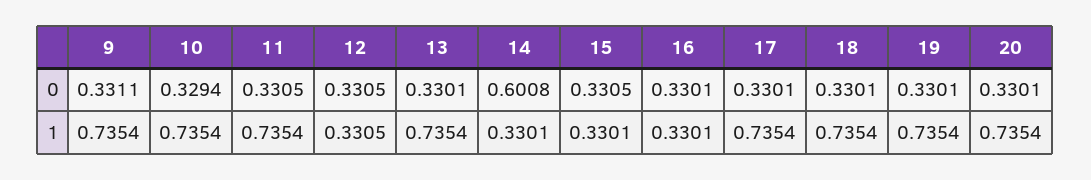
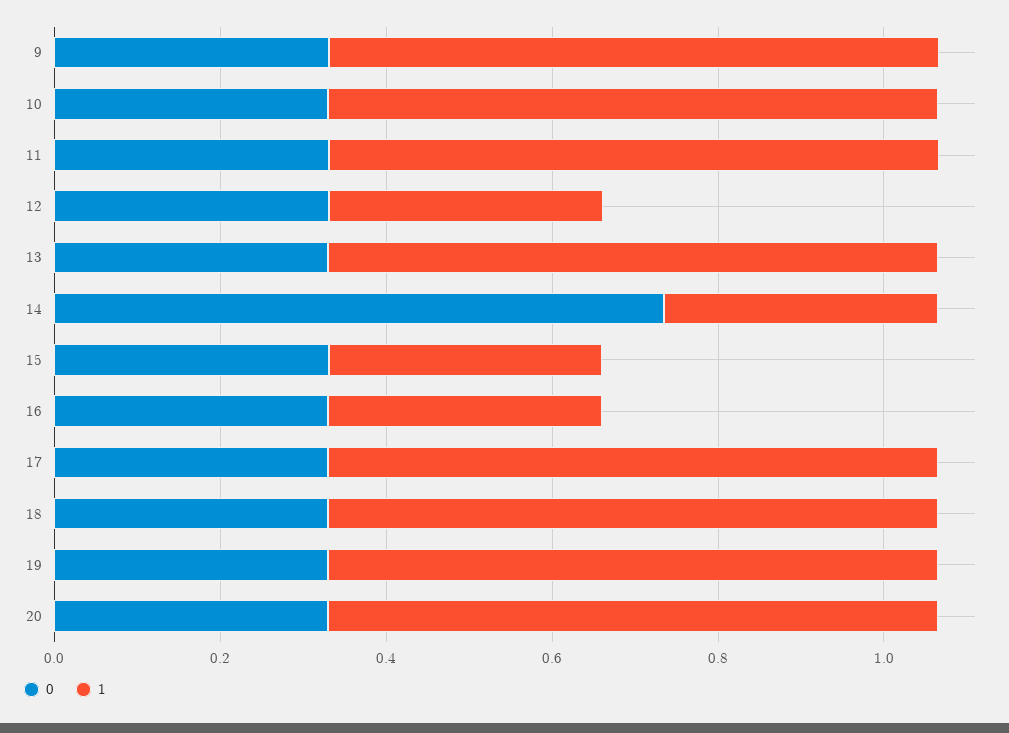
  {
    "0": {
      "9": 0.3311,
      "10": 0.3294,
      "11": 0.3305,
      "12": 0.3305,
      "13": 0.3301,
-     "14": 0.6008,
+     "14": 0.75,
      "15": 0.3305,
      "16": 0.3301,
      "17": 0.3301,
      "18": 0.3301,
      "19": 0.3301,
      "20": 0.3301
    },
    "1": {
      "9": 0.7354,
      "10": 0.7354,
      "11": 0.7354,
      "12": 0.3305,
      "13": 0.7354,
      "14": 0.3301,
      "15": 0.3301,
      "16": 0.3301,
      "17": 0.7354,
      "18": 0.7354,
      "19": 0.7354,
      "20": 0.7354
    }
  }

